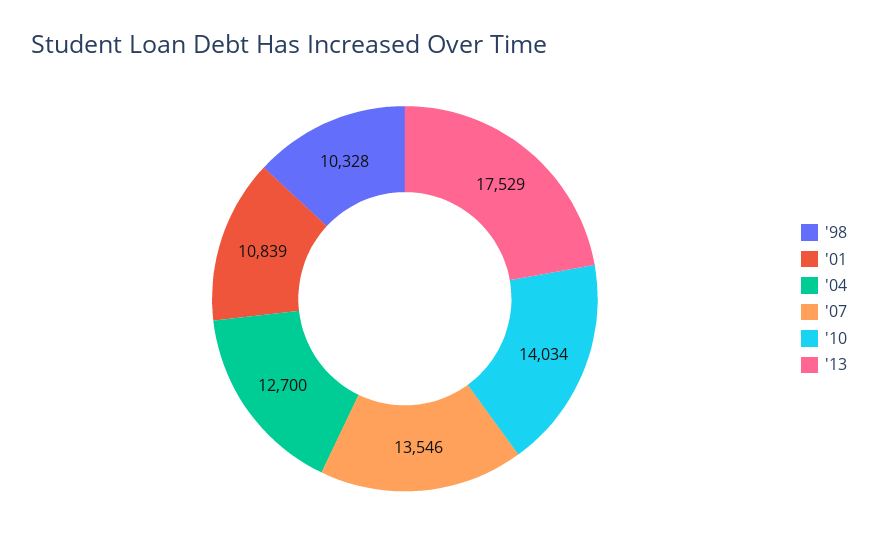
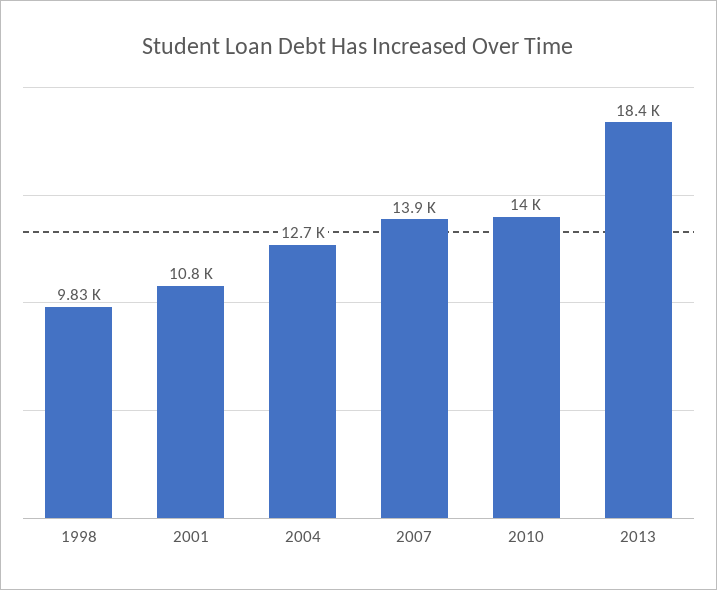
  {
-   "'98": 10328,
+   "'98": 9830,
    "'01": 10839,
    "'04": 12700,
-   "'07": 13546,
+   "'07": 13900,
    "'10": 14034,
-   "'13": 17529
+   "'13": 18400
  }

